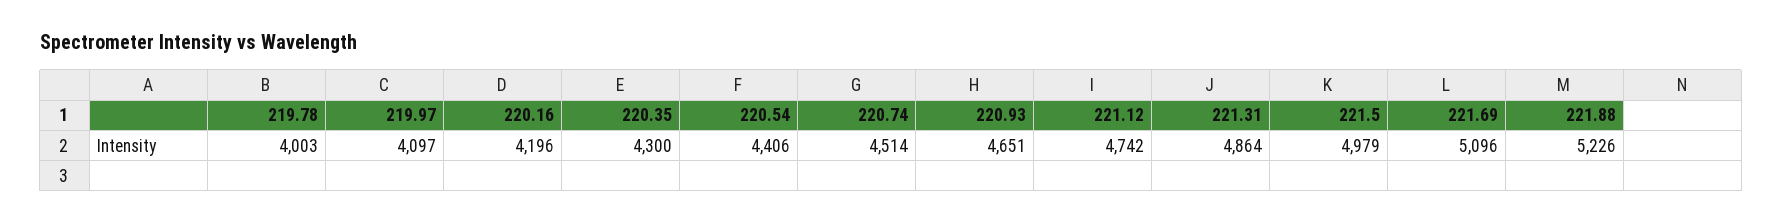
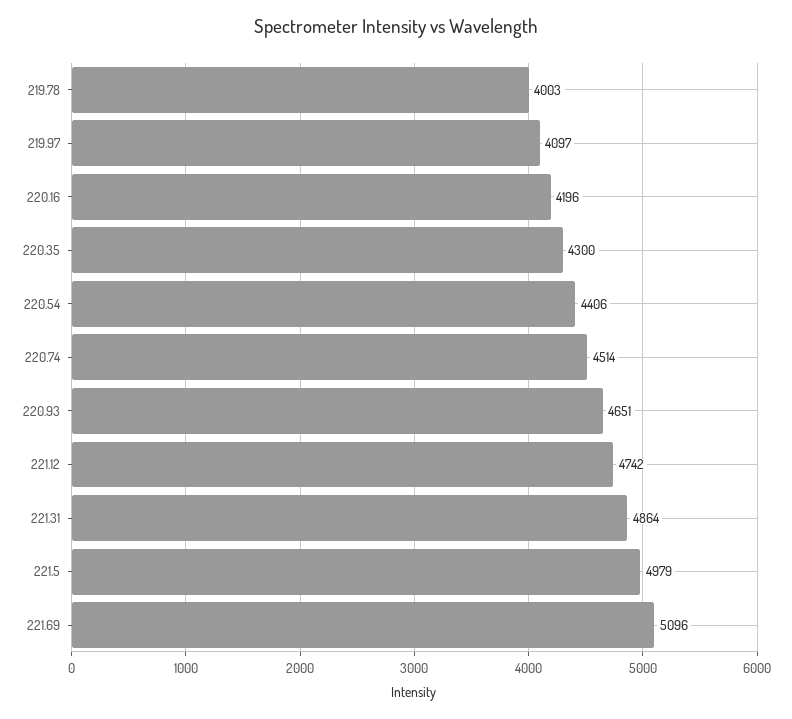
  {
    "219.78": 4003,
    "219.97": 4097,
    "220.16": 4196,
    "220.35": 4300,
    "220.54": 4406,
    "220.74": 4514,
    "220.93": 4651,
    "221.12": 4742,
    "221.31": 4864,
    "221.5": 4979,
-   "221.69": 5096,
+   "221.69": 5096
-   "221.88": 5226
  }

